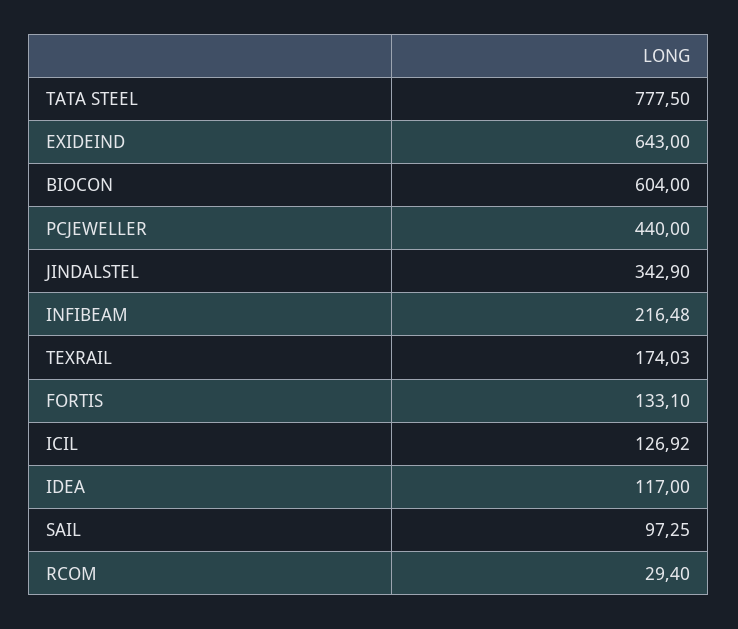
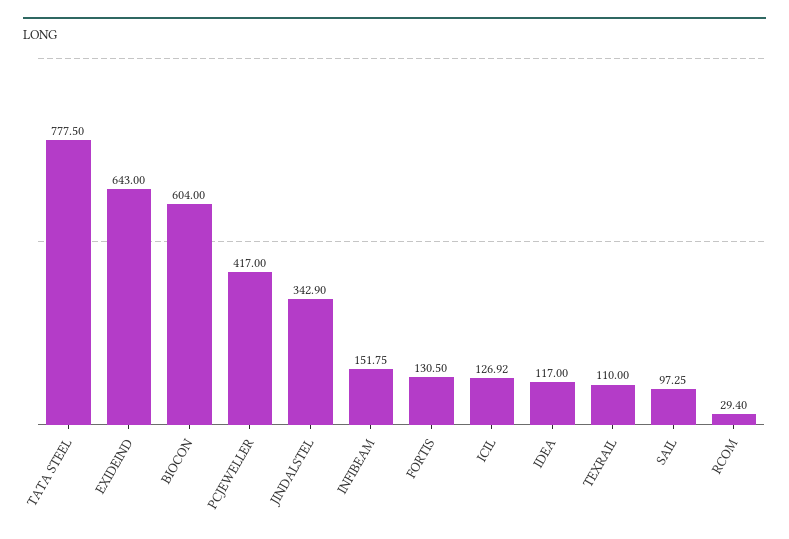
  {
    "TATA STEEL": 777.5,
    "EXIDEIND": 643,
    "BIOCON": 604,
-   "PCJEWELLER": 440,
+   "PCJEWELLER": 417,
    "JINDALSTEL": 342.9,
-   "INFIBEAM": 216.48,
+   "INFIBEAM": 151.75,
-   "TEXRAIL": 174.03,
+   "TEXRAIL": 110,
-   "FORTIS": 133.1,
+   "FORTIS": 130.5,
    "ICIL": 126.92,
    "IDEA": 117,
    "SAIL": 97.25,
    "RCOM": 29.4
  }

